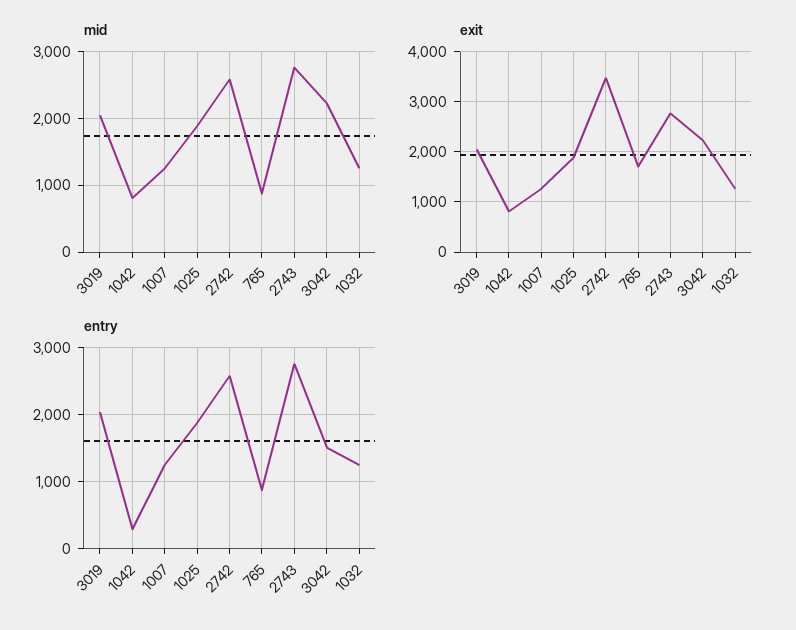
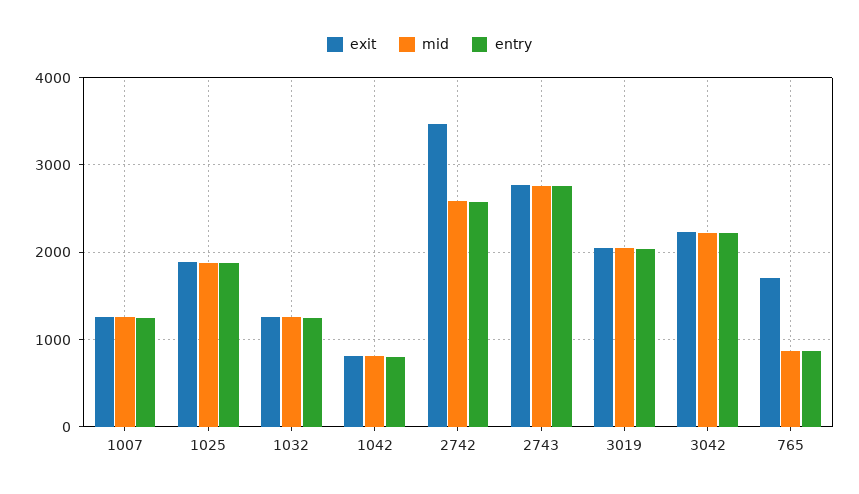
  {
    "mid": {
      "3019": 2000,
      "1042": 800,
      "1007": 1300,
      "1025": 1900,
      "2742": 2600,
      "765": 900,
      "2743": 2800,
      "3042": 2200,
      "1032": 1300
    },
    "exit": {
      "3019": 2100,
      "1042": 800,
      "1007": 1300,
      "1025": 1900,
      "2742": 3500,
      "765": 1700,
      "2743": 2800,
      "3042": 2200,
      "1032": 1300
    },
    "entry": {
      "3019": 2000,
-     "1042": 300,
+     "1042": 800,
      "1007": 1200,
      "1025": 1900,
      "2742": 2600,
      "765": 900,
      "2743": 2800,
-     "3042": 1500,
+     "3042": 2200,
      "1032": 1300
    }
  }

